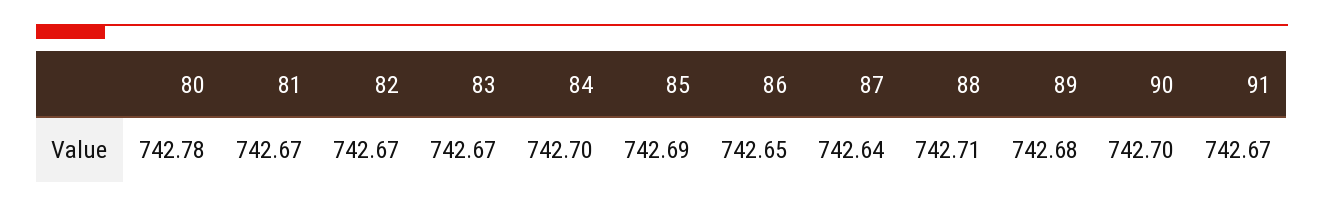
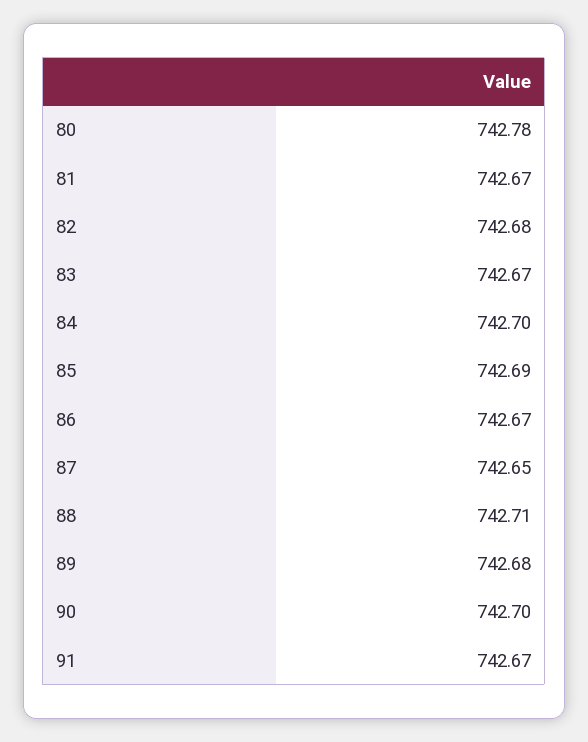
  {
    "80": 742.78,
    "81": 742.67,
-   "82": 742.67,
+   "82": 742.68,
    "83": 742.67,
    "84": 742.7,
    "85": 742.69,
-   "86": 742.65,
+   "86": 742.67,
-   "87": 742.64,
+   "87": 742.65,
    "88": 742.71,
    "89": 742.68,
    "90": 742.7,
    "91": 742.67
  }

